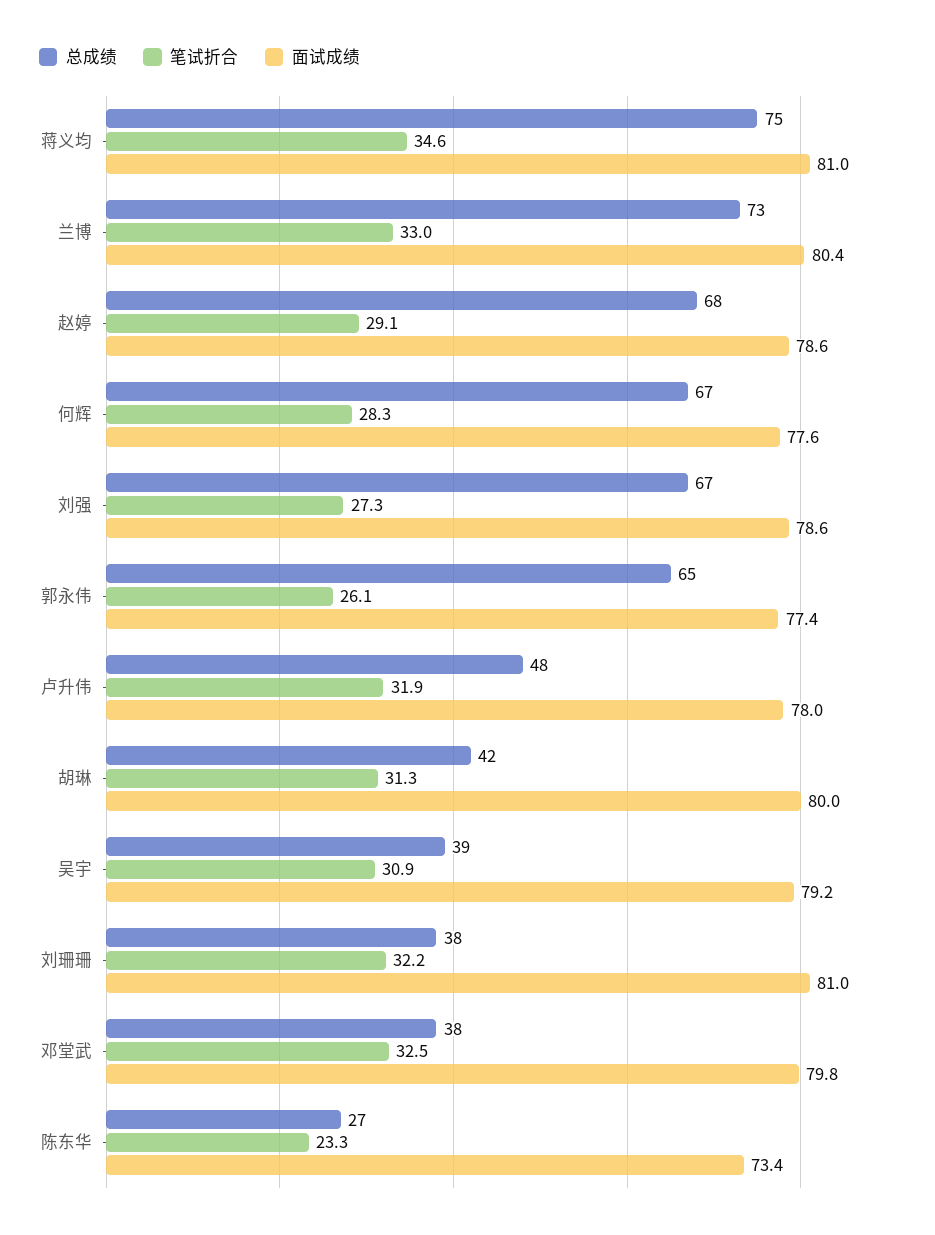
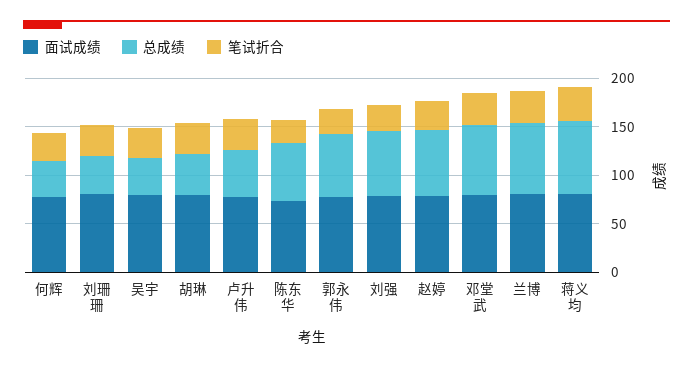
  {
    "总成绩": {
      "蒋义均": 75,
      "兰博": 73,
      "赵婷": 68,
-     "何辉": 67,
+     "何辉": 40,
      "刘强": 67,
      "郭永伟": 65,
      "卢升伟": 48,
      "胡琳": 42,
      "吴宇": 39,
      "刘珊珊": 38,
-     "邓堂武": 38,
+     "邓堂武": 70,
-     "陈东华": 27
+     "陈东华": 60
    },
    "笔试折合": {
      "蒋义均": 34.6,
      "兰博": 33,
      "赵婷": 29.1,
      "何辉": 28.3,
      "刘强": 27.3,
      "郭永伟": 26.1,
      "卢升伟": 31.9,
      "胡琳": 31.3,
      "吴宇": 30.9,
      "刘珊珊": 32.2,
      "邓堂武": 32.5,
      "陈东华": 23.3
    },
    "面试成绩": {
      "蒋义均": 81,
      "兰博": 80.4,
      "赵婷": 78.6,
      "何辉": 77.6,
      "刘强": 78.6,
      "郭永伟": 77.4,
      "卢升伟": 78,
      "胡琳": 80,
      "吴宇": 79.2,
      "刘珊珊": 81,
      "邓堂武": 79.8,
      "陈东华": 73.4
    }
  }

